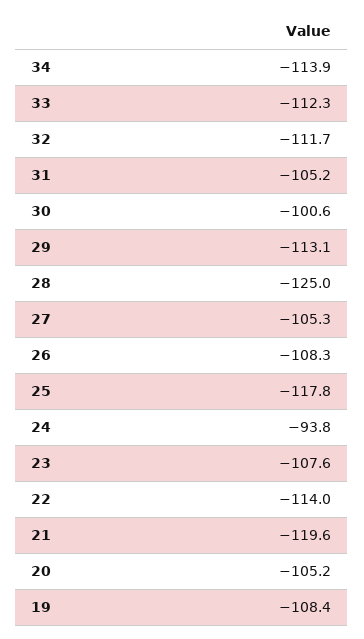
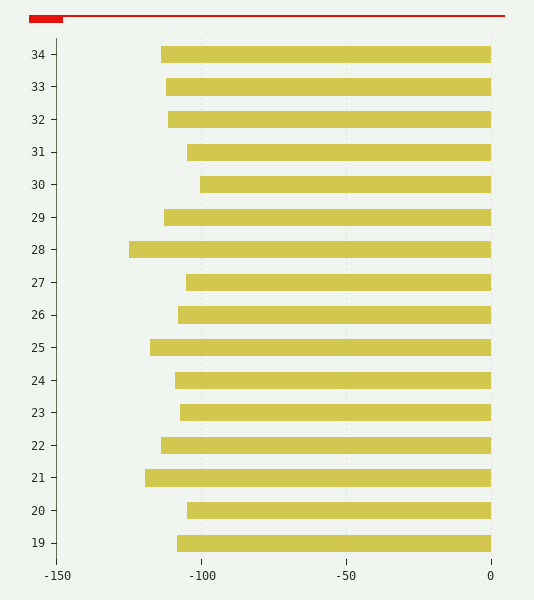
  {
    "34": -113.9,
    "33": -112.3,
    "32": -111.7,
    "31": -105.2,
    "30": -100.6,
    "29": -113.1,
    "28": -125,
    "27": -105.3,
    "26": -108.3,
    "25": -117.8,
-   "24": -93.8,
+   "24": -110,
    "23": -107.6,
    "22": -114,
    "21": -119.6,
    "20": -105.2,
    "19": -108.4
  }

